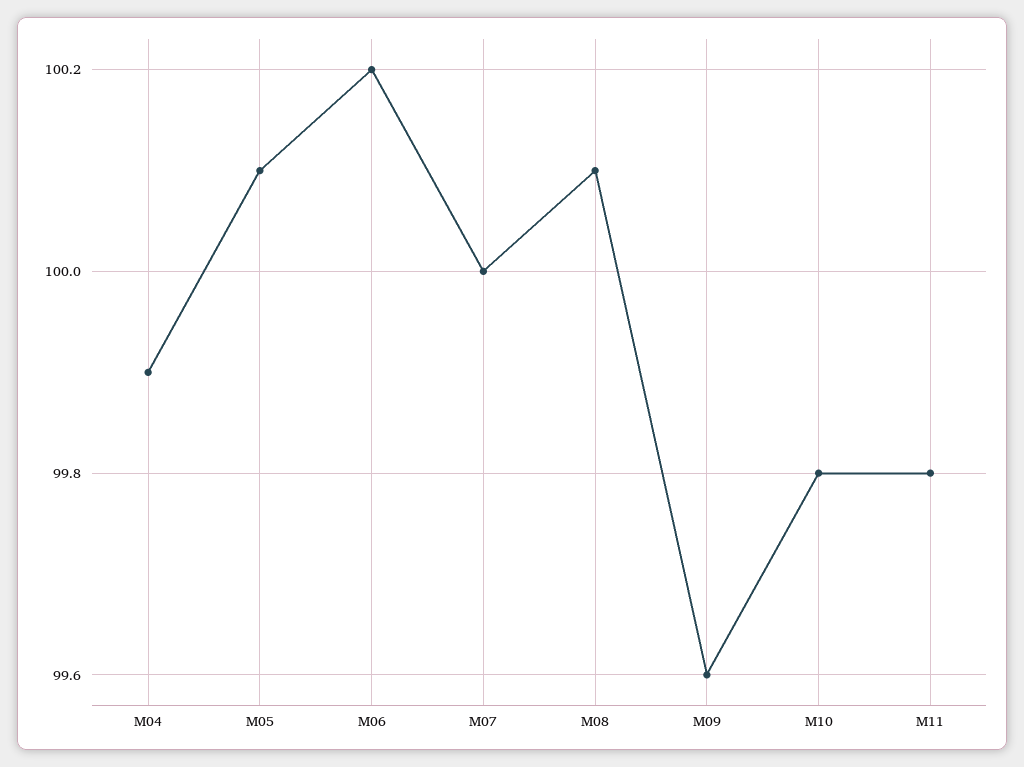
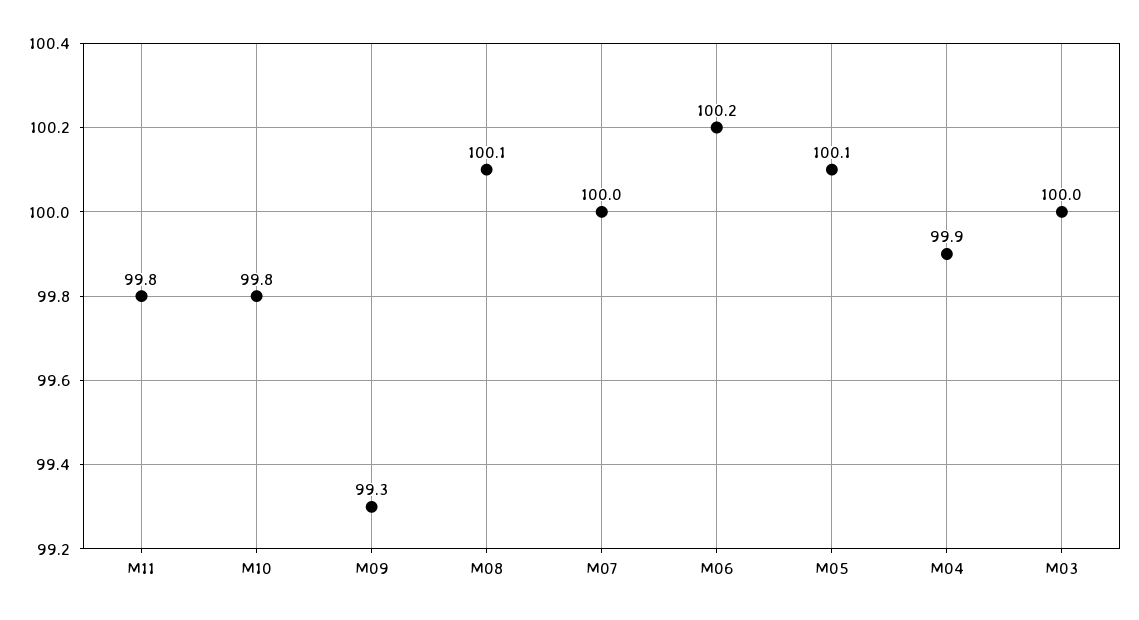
  {
    "M04": 99.9,
    "M05": 100.1,
    "M06": 100.2,
    "M07": 100,
    "M08": 100.1,
-   "M09": 99.6,
+   "M09": 99.3,
    "M10": 99.8,
-   "M11": 99.8
+   "M11": 99.8,
+   "M03": 100
  }

